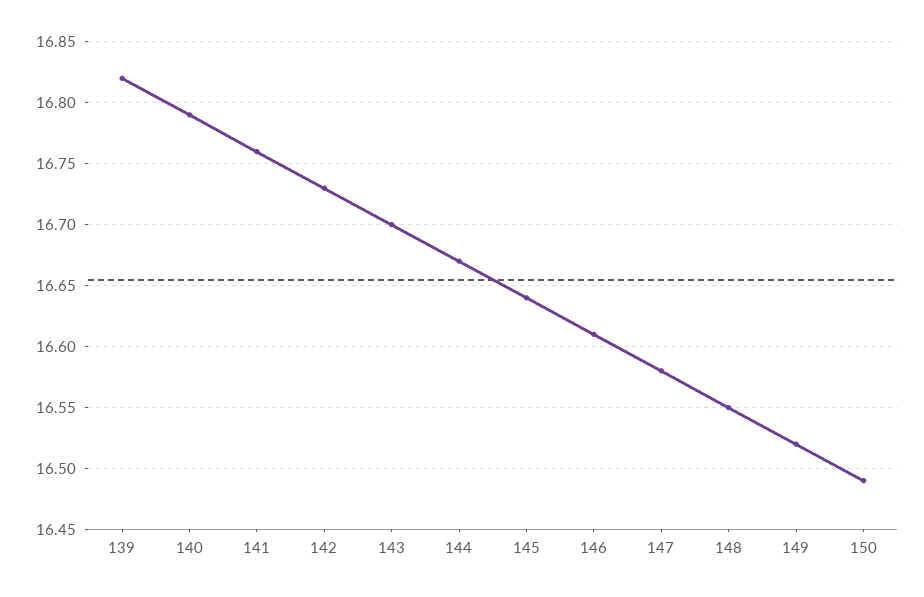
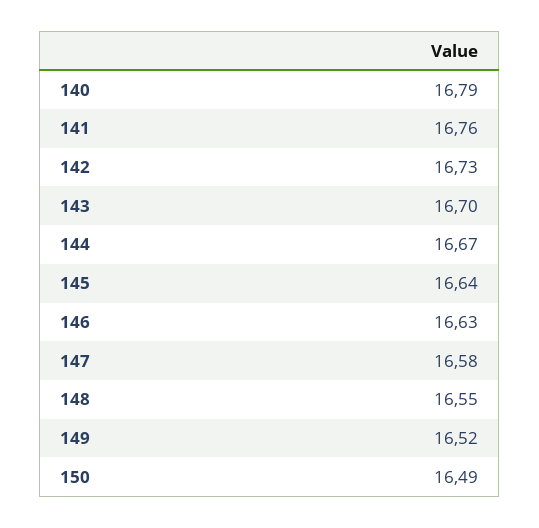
  {
-   "139": 16.82,
    "140": 16.79,
    "141": 16.76,
    "142": 16.73,
    "143": 16.7,
    "144": 16.67,
    "145": 16.64,
-   "146": 16.61,
+   "146": 16.63,
    "147": 16.58,
    "148": 16.55,
    "149": 16.52,
    "150": 16.49
  }

